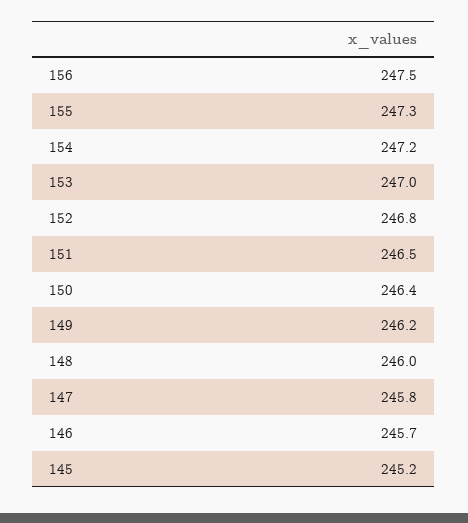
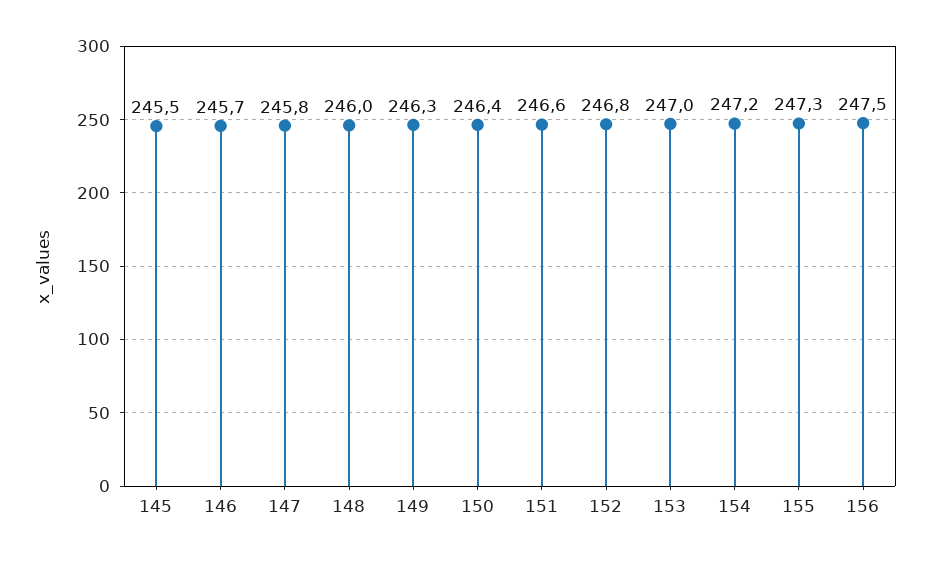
  {
    "156": 247.5,
    "155": 247.3,
    "154": 247.2,
    "153": 247,
    "152": 246.8,
-   "151": 246.5,
+   "151": 246.6,
    "150": 246.4,
-   "149": 246.2,
+   "149": 246.3,
    "148": 246,
    "147": 245.8,
    "146": 245.7,
-   "145": 245.2
+   "145": 245.5
  }

